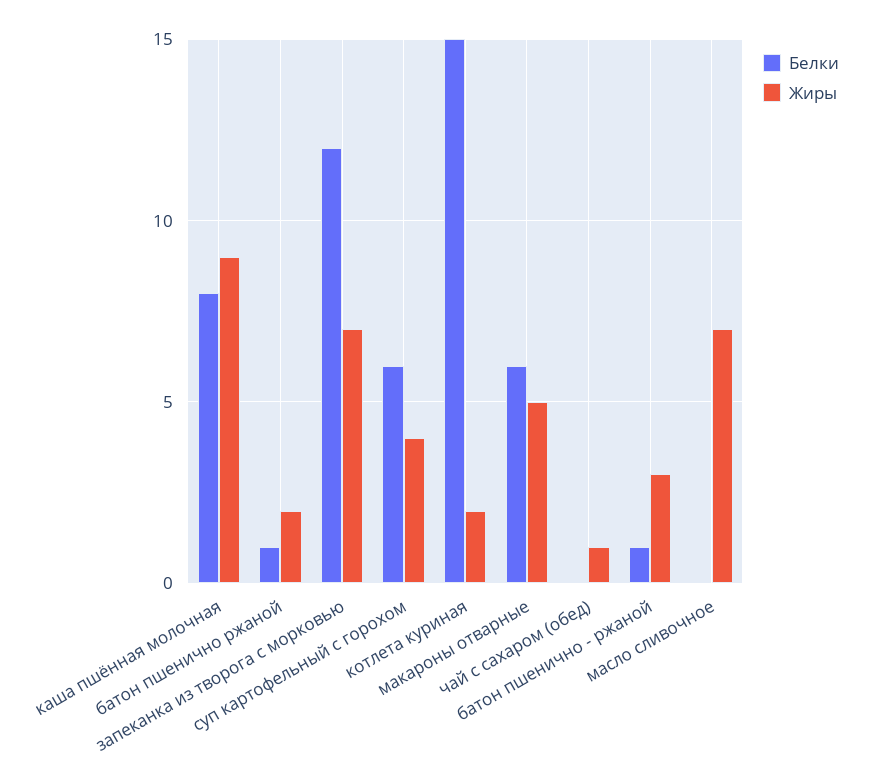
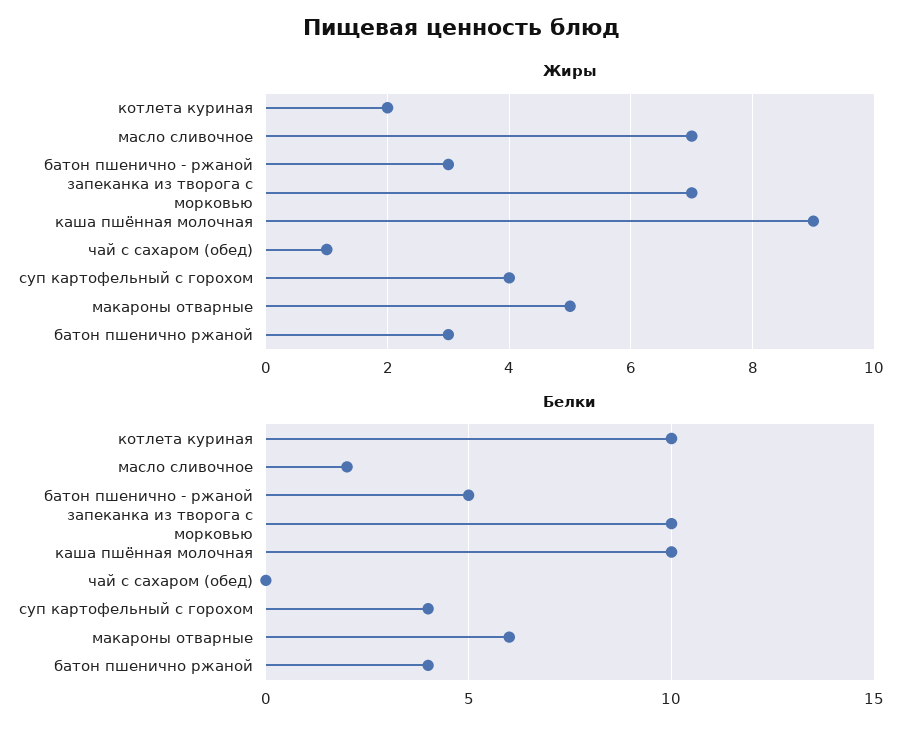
  {
    "Белки": {
-     "каша пшённая молочная": 8,
+     "каша пшённая молочная": 10,
-     "батон пшенично ржаной": 1,
+     "батон пшенично ржаной": 4,
-     "запеканка из творога с морковью": 12,
+     "запеканка из творога с морковью": 10,
-     "суп картофельный с горохом": 6,
+     "суп картофельный с горохом": 4,
-     "котлета куриная": 15,
+     "котлета куриная": 10,
      "макароны отварные": 6,
      "чай с сахаром (обед)": 0,
-     "батон пшенично - ржаной": 1,
+     "батон пшенично - ржаной": 5,
-     "масло сливочное": 0
+     "масло сливочное": 2
    },
    "Жиры": {
      "каша пшённая молочная": 9,
-     "батон пшенично ржаной": 2,
+     "батон пшенично ржаной": 3,
      "запеканка из творога с морковью": 7,
      "суп картофельный с горохом": 4,
      "котлета куриная": 2,
      "макароны отварные": 5,
      "чай с сахаром (обед)": 1,
      "батон пшенично - ржаной": 3,
      "масло сливочное": 7
    }
  }

